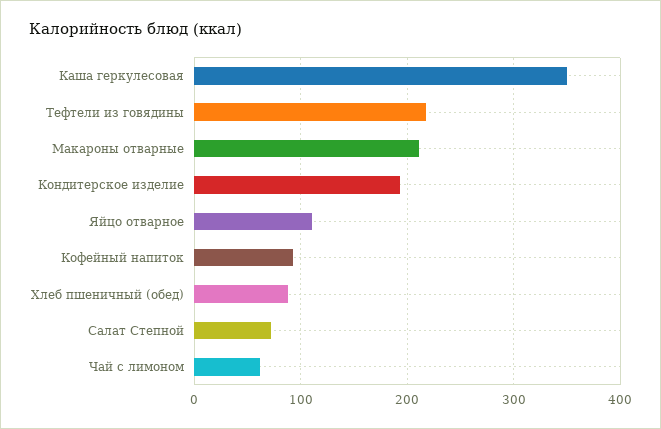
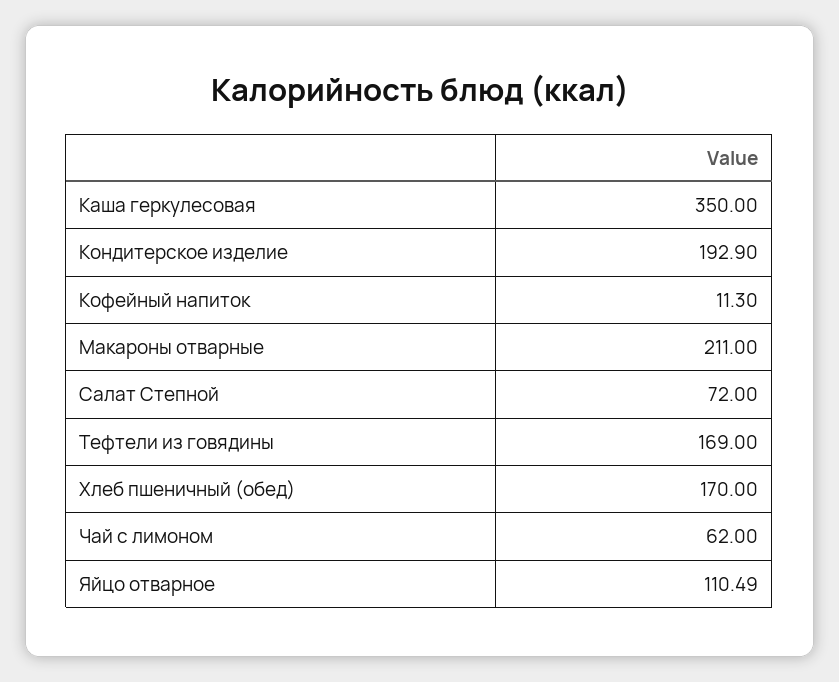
  {
    "Каша геркулесовая": 350,
-   "Тефтели из говядины": 220,
+   "Тефтели из говядины": 169,
    "Макароны отварные": 211,
    "Кондитерское изделие": 192.9,
    "Яйцо отварное": 110.49,
-   "Кофейный напиток": 90,
+   "Кофейный напиток": 11.3,
-   "Хлеб пшеничный (обед)": 90,
+   "Хлеб пшеничный (обед)": 170,
    "Салат Степной": 72,
    "Чай с лимоном": 62
  }

